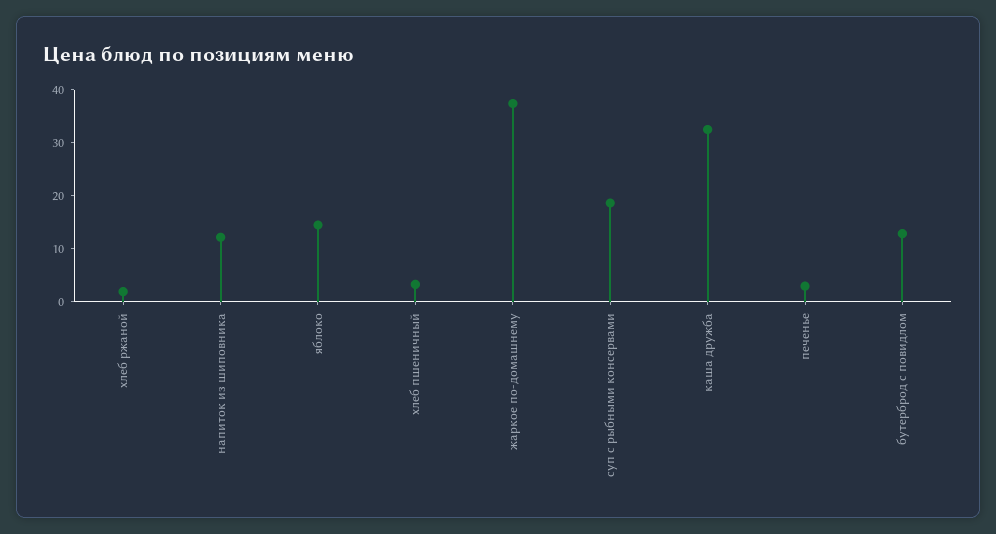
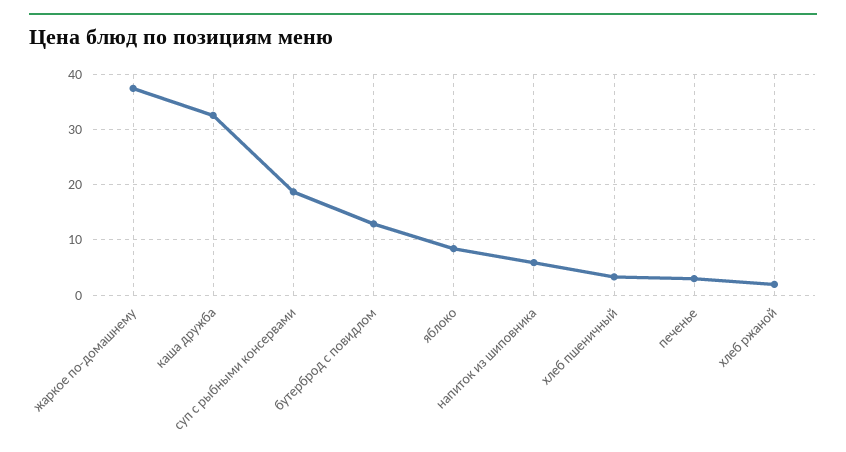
  {
    "хлеб ржаной": 2,
-   "напиток из шиповника": 12,
+   "напиток из шиповника": 6,
-   "яблоко": 14,
+   "яблоко": 8,
    "хлеб пшеничный": 4,
    "жаркое по-домашнему": 38,
    "суп с рыбными консервами": 18,
    "каша дружба": 32,
    "печенье": 2,
    "бутерброд с повидлом": 12
  }

